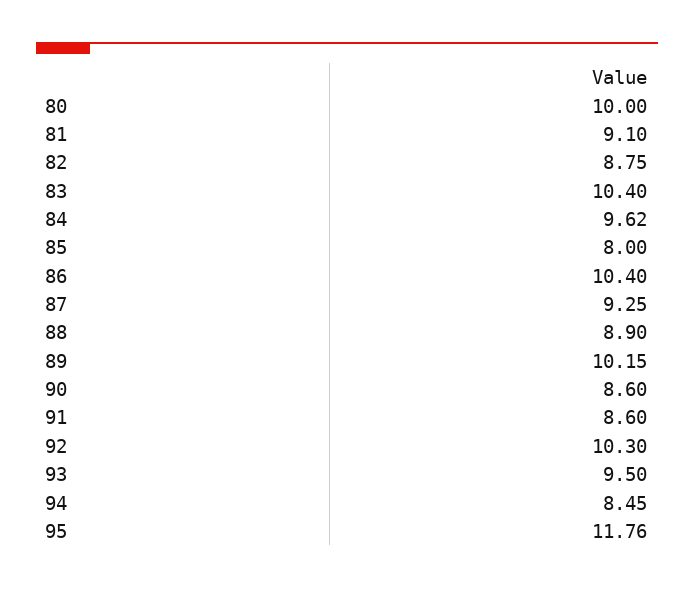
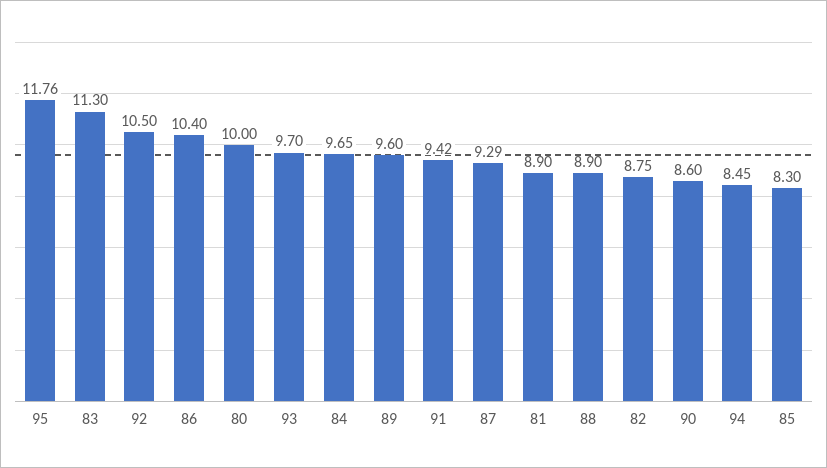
  {
    "80": 10,
-   "81": 9.1,
+   "81": 8.9,
    "82": 8.75,
-   "83": 10.4,
+   "83": 11.3,
-   "84": 9.62,
+   "84": 9.65,
-   "85": 8,
+   "85": 8.3,
    "86": 10.4,
-   "87": 9.25,
+   "87": 9.29,
    "88": 8.9,
-   "89": 10.15,
+   "89": 9.6,
    "90": 8.6,
-   "91": 8.6,
+   "91": 9.42,
-   "92": 10.3,
+   "92": 10.5,
-   "93": 9.5,
+   "93": 9.7,
    "94": 8.45,
    "95": 11.76
  }

